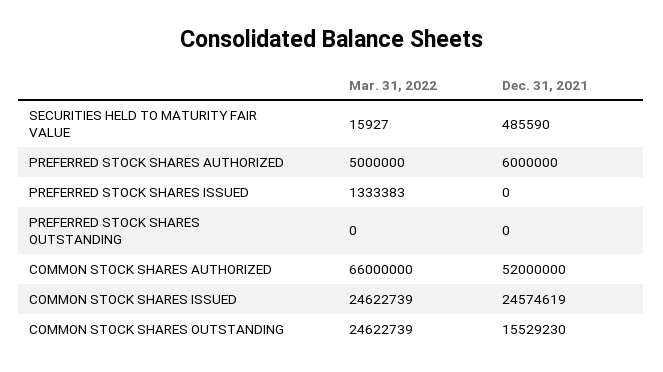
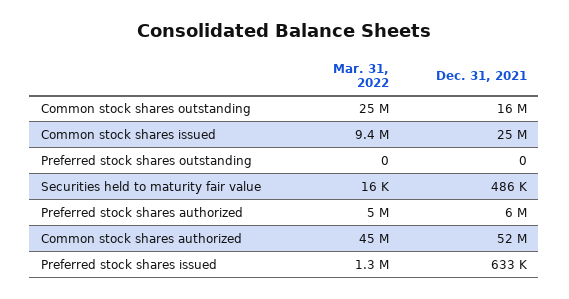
  {
    "Mar. 31, 2022": {
      "SECURITIES HELD TO MATURITY FAIR VALUE": 15927,
      "PREFERRED STOCK SHARES AUTHORIZED": 5000000,
      "PREFERRED STOCK SHARES ISSUED": 1333383,
      "PREFERRED STOCK SHARES OUTSTANDING": 0,
-     "COMMON STOCK SHARES AUTHORIZED": 66000000,
+     "COMMON STOCK SHARES AUTHORIZED": 45000000,
-     "COMMON STOCK SHARES ISSUED": 24622739,
+     "COMMON STOCK SHARES ISSUED": 9400000,
      "COMMON STOCK SHARES OUTSTANDING": 24622739
    },
    "Dec. 31, 2021": {
      "SECURITIES HELD TO MATURITY FAIR VALUE": 485590,
      "PREFERRED STOCK SHARES AUTHORIZED": 6000000,
-     "PREFERRED STOCK SHARES ISSUED": 0,
+     "PREFERRED STOCK SHARES ISSUED": 633000,
      "PREFERRED STOCK SHARES OUTSTANDING": 0,
      "COMMON STOCK SHARES AUTHORIZED": 52000000,
      "COMMON STOCK SHARES ISSUED": 24574619,
      "COMMON STOCK SHARES OUTSTANDING": 15529230
    }
  }

